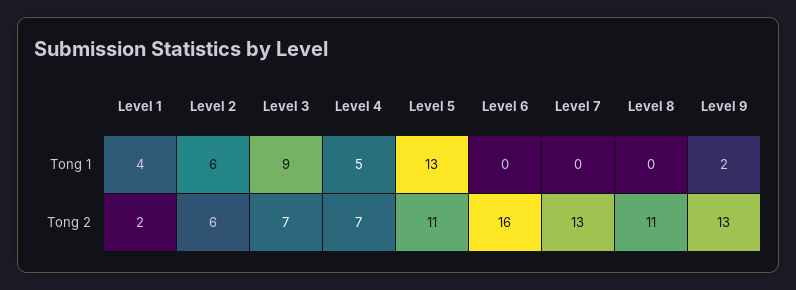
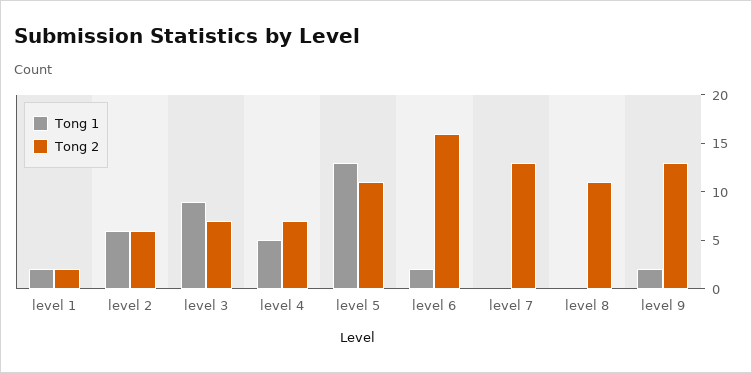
  {
    "Tong 1": {
-     "Level 1": 4,
+     "Level 1": 2,
      "Level 2": 6,
      "Level 3": 9,
      "Level 4": 5,
      "Level 5": 13,
-     "Level 6": 0,
+     "Level 6": 2,
      "Level 7": 0,
      "Level 8": 0,
      "Level 9": 2
    },
    "Tong 2": {
      "Level 1": 2,
      "Level 2": 6,
      "Level 3": 7,
      "Level 4": 7,
      "Level 5": 11,
      "Level 6": 16,
      "Level 7": 13,
      "Level 8": 11,
      "Level 9": 13
    }
  }

